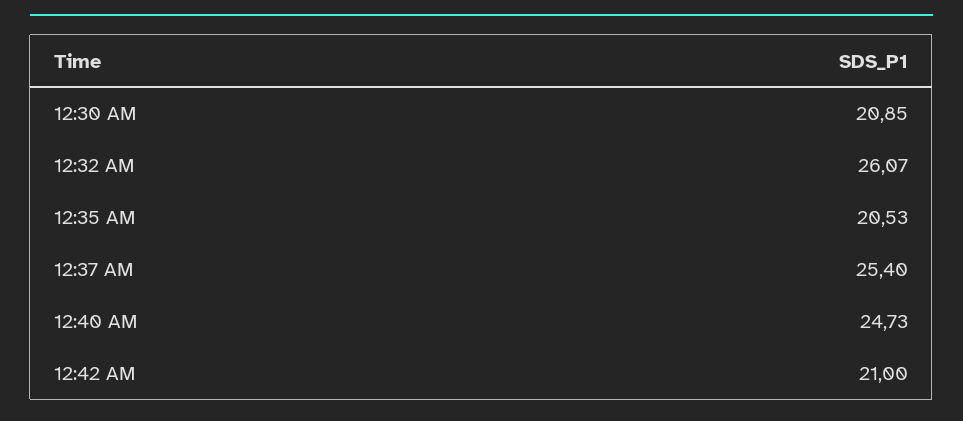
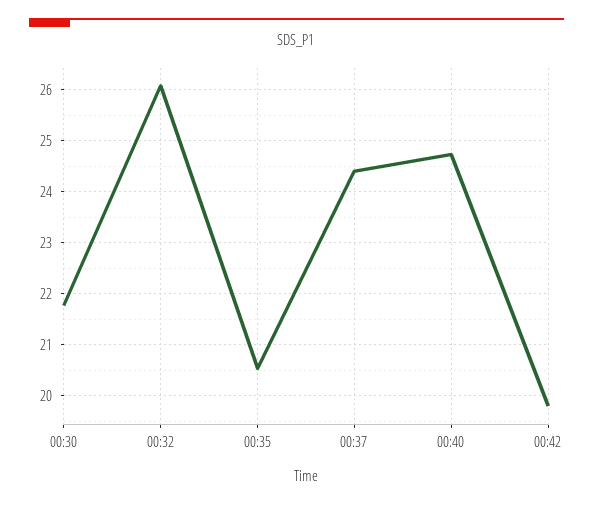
  {
-   "12:30 AM": 20.85,
+   "12:30 AM": 21.8,
    "12:32 AM": 26.07,
    "12:35 AM": 20.53,
-   "12:37 AM": 25.4,
+   "12:37 AM": 24.4,
    "12:40 AM": 24.73,
-   "12:42 AM": 21
+   "12:42 AM": 19.8
  }

